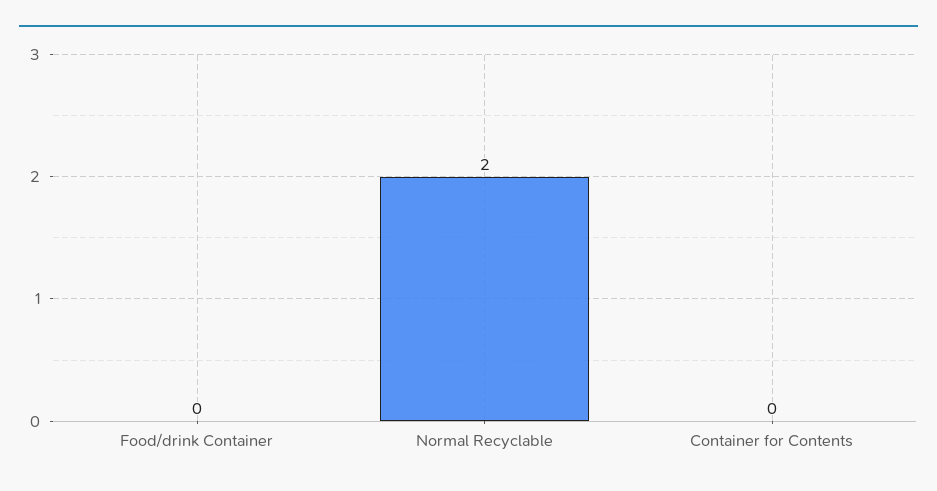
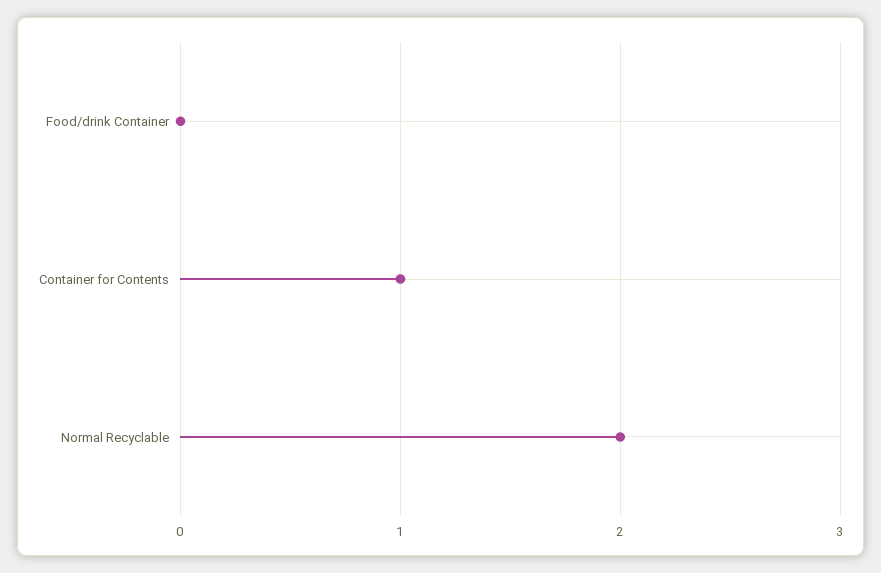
  {
    "Food/drink Container": 0,
    "Normal Recyclable": 2,
-   "Container for Contents": 0
+   "Container for Contents": 1
  }

